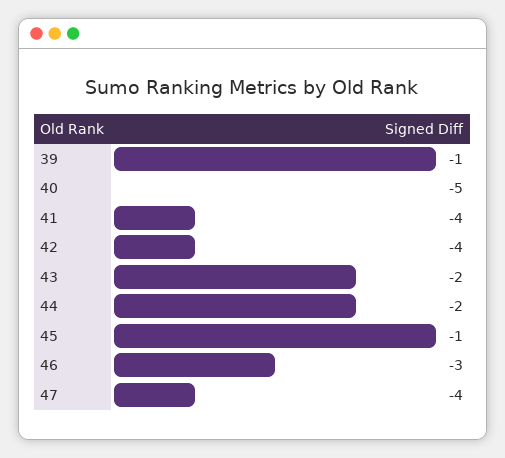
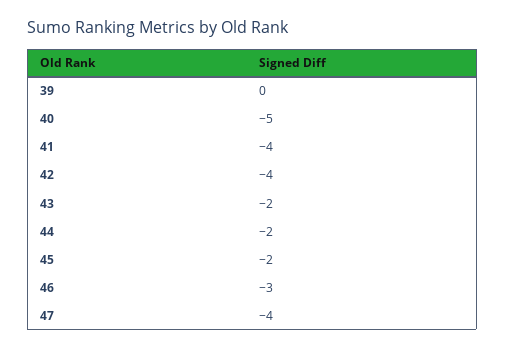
  {
-   "39": -1,
+   "39": 0,
    "40": -5,
    "41": -4,
    "42": -4,
    "43": -2,
    "44": -2,
-   "45": -1,
+   "45": -2,
    "46": -3,
    "47": -4
  }

